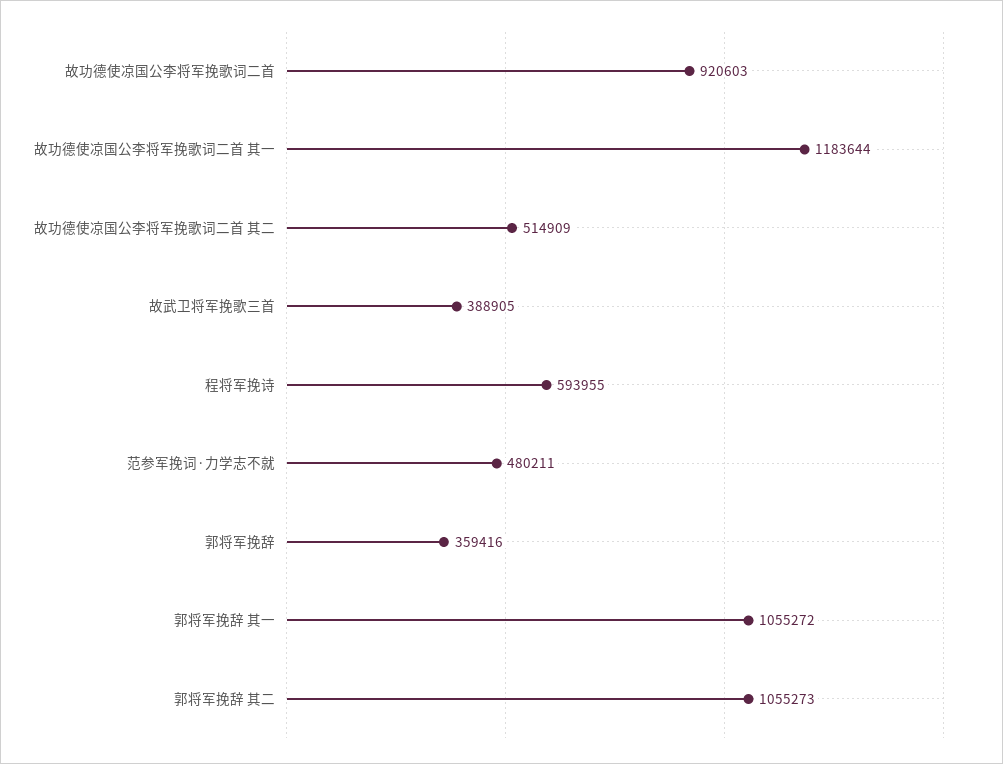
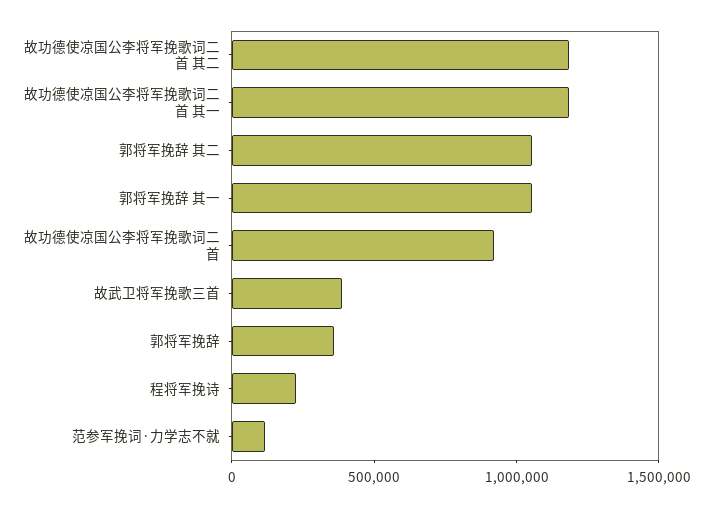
  {
    "故功德使凉国公李将军挽歌词二首": 920603,
    "故功德使凉国公李将军挽歌词二首 其一": 1183644,
-   "故功德使凉国公李将军挽歌词二首 其二": 514909,
+   "故功德使凉国公李将军挽歌词二首 其二": 1200000,
    "故武卫将军挽歌三首": 388905,
-   "程将军挽诗": 593955,
+   "程将军挽诗": 200000,
-   "范参军挽词·力学志不就": 480211,
+   "范参军挽词·力学志不就": 100000,
    "郭将军挽辞": 359416,
    "郭将军挽辞 其一": 1055272,
    "郭将军挽辞 其二": 1055273
  }

